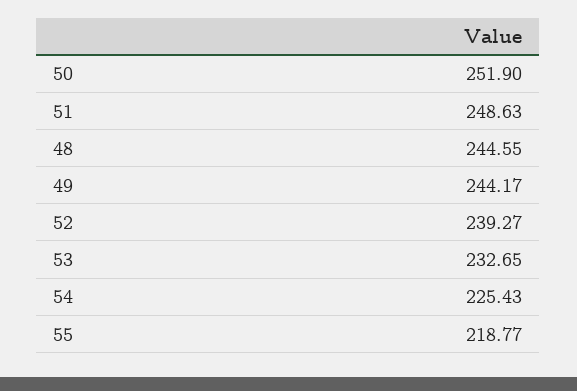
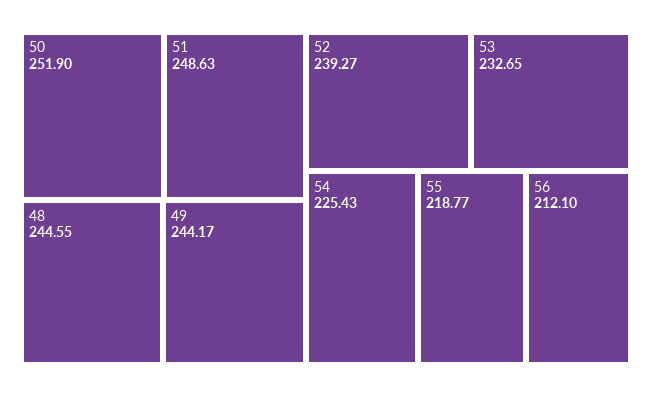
  {
    "50": 251.9,
    "51": 248.63,
    "48": 244.55,
    "49": 244.17,
    "52": 239.27,
    "53": 232.65,
    "54": 225.43,
-   "55": 218.77
+   "55": 218.77,
+   "56": 212.1
  }

